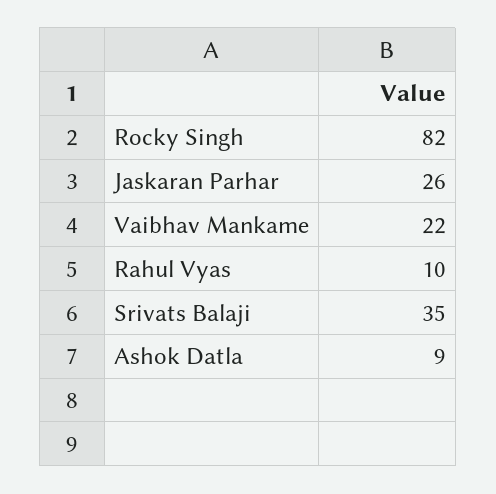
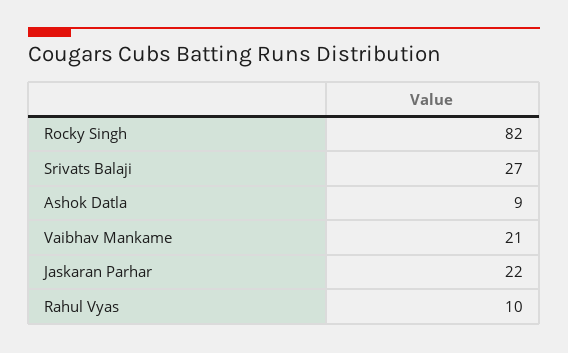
  {
    "Rocky Singh": 82,
-   "Jaskaran Parhar": 26,
+   "Jaskaran Parhar": 22,
-   "Vaibhav Mankame": 22,
+   "Vaibhav Mankame": 21,
    "Rahul Vyas": 10,
-   "Srivats Balaji": 35,
+   "Srivats Balaji": 27,
    "Ashok Datla": 9
  }

